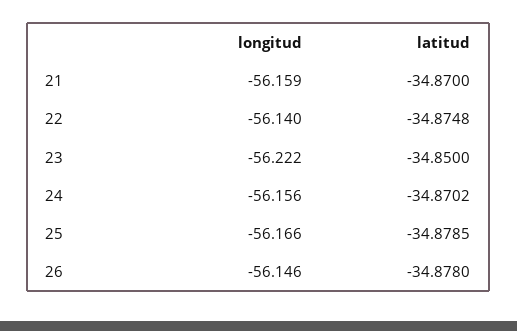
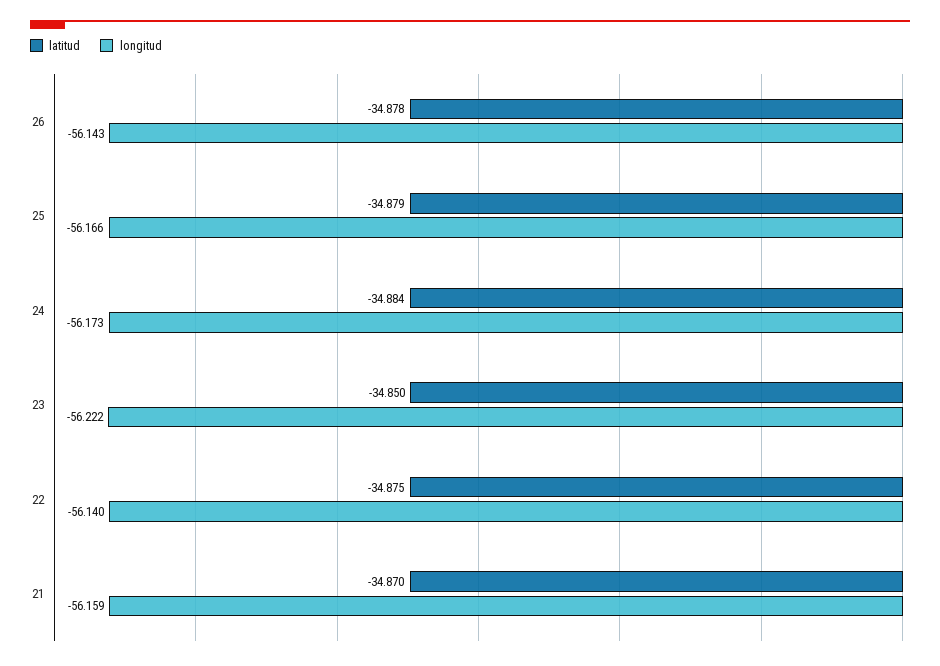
  {
    "longitud": {
      "21": -56.159,
      "22": -56.14,
      "23": -56.222,
-     "24": -56.156,
+     "24": -56.173,
      "25": -56.166,
-     "26": -56.146
+     "26": -56.143
    },
    "latitud": {
      "21": -34.87,
      "22": -34.8748,
      "23": -34.85,
-     "24": -34.8702,
+     "24": -34.884,
      "25": -34.8785,
      "26": -34.878
    }
  }

